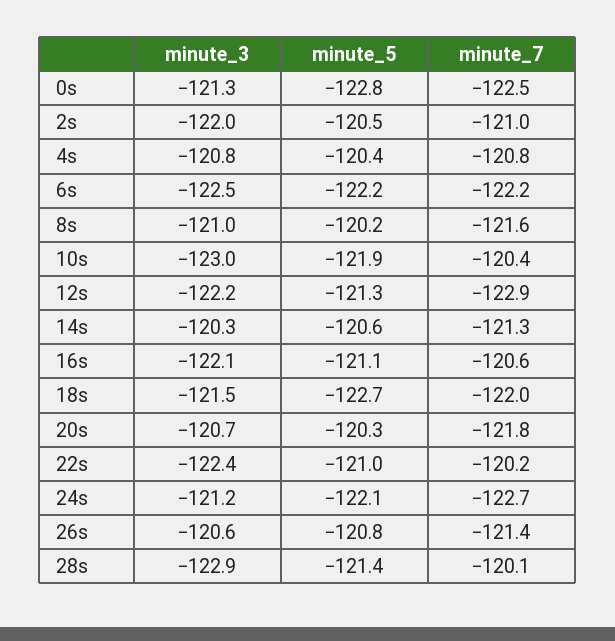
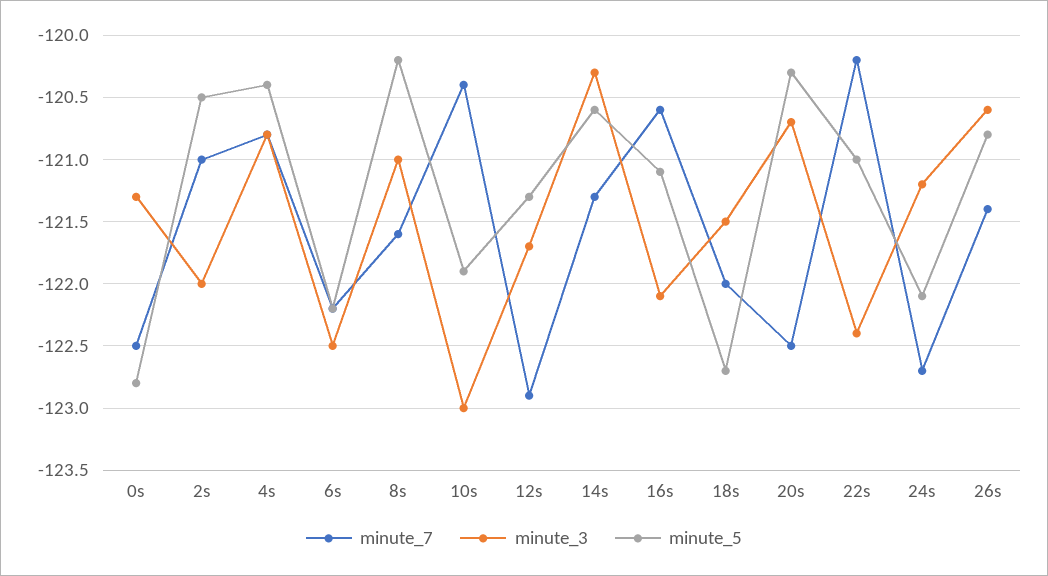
  {
    "minute_3": {
      "0s": -121.3,
      "2s": -122,
      "4s": -120.8,
      "6s": -122.5,
      "8s": -121,
      "10s": -123,
-     "12s": -122.2,
+     "12s": -121.7,
      "14s": -120.3,
      "16s": -122.1,
      "18s": -121.5,
      "20s": -120.7,
      "22s": -122.4,
      "24s": -121.2,
-     "26s": -120.6,
+     "26s": -120.6
-     "28s": -122.9
    },
    "minute_5": {
      "0s": -122.8,
      "2s": -120.5,
      "4s": -120.4,
      "6s": -122.2,
      "8s": -120.2,
      "10s": -121.9,
      "12s": -121.3,
      "14s": -120.6,
      "16s": -121.1,
      "18s": -122.7,
      "20s": -120.3,
      "22s": -121,
      "24s": -122.1,
-     "26s": -120.8,
+     "26s": -120.8
-     "28s": -121.4
    },
    "minute_7": {
      "0s": -122.5,
      "2s": -121,
      "4s": -120.8,
      "6s": -122.2,
      "8s": -121.6,
      "10s": -120.4,
      "12s": -122.9,
      "14s": -121.3,
      "16s": -120.6,
      "18s": -122,
-     "20s": -121.8,
+     "20s": -122.5,
      "22s": -120.2,
      "24s": -122.7,
-     "26s": -121.4,
+     "26s": -121.4
-     "28s": -120.1
    }
  }

